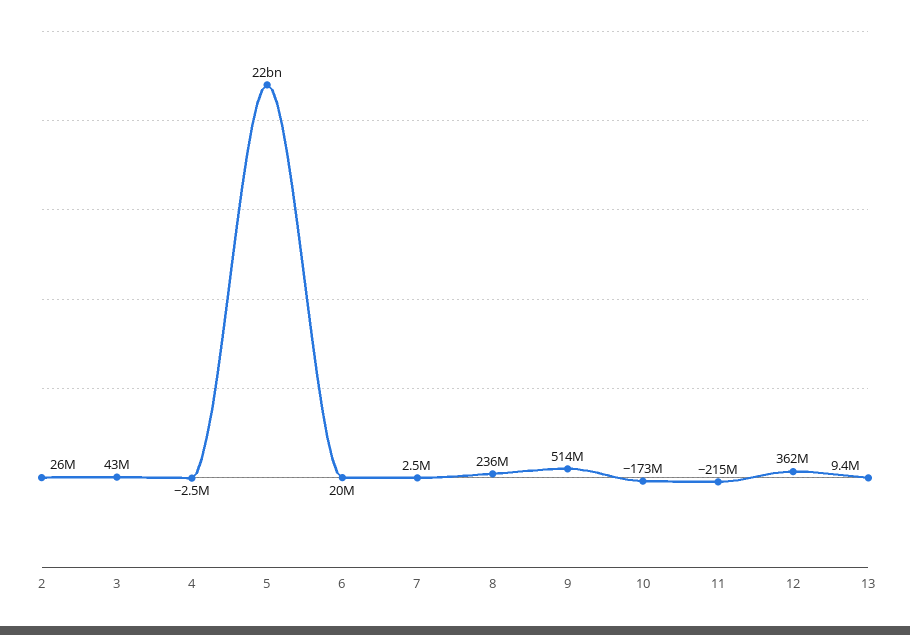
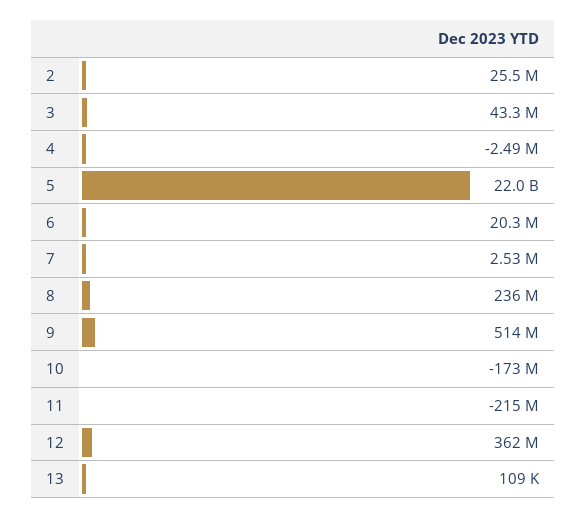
  {
    "2": 25500000,
    "3": 43300000,
    "4": -2490000,
    "5": 22000000000,
    "6": 20300000,
    "7": 2530000,
    "8": 236000000,
    "9": 514000000,
    "10": -173000000,
    "11": -215000000,
    "12": 362000000,
-   "13": 9400000
+   "13": 109000
  }

